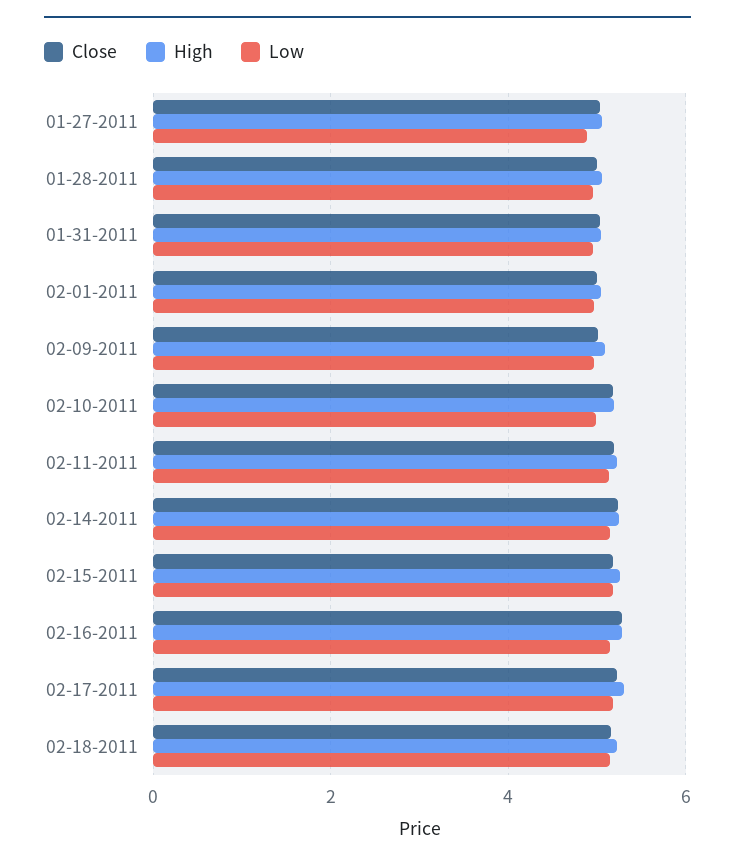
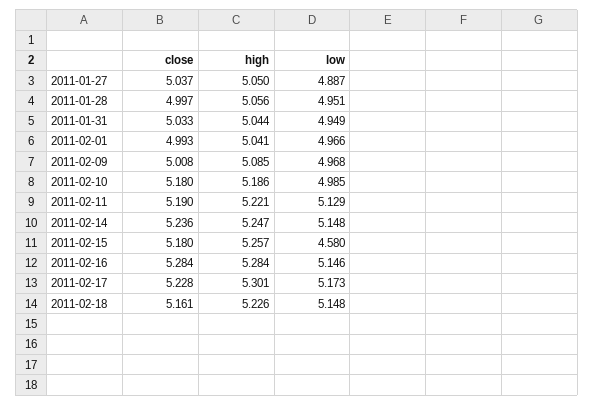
  {
    "Close": {
      "01-27-2011": 5.037,
      "01-28-2011": 4.997,
      "01-31-2011": 5.033,
      "02-01-2011": 4.993,
      "02-09-2011": 5.008,
      "02-10-2011": 5.18,
      "02-11-2011": 5.19,
      "02-14-2011": 5.236,
      "02-15-2011": 5.18,
      "02-16-2011": 5.284,
      "02-17-2011": 5.228,
      "02-18-2011": 5.161
    },
    "High": {
      "01-27-2011": 5.05,
      "01-28-2011": 5.056,
      "01-31-2011": 5.044,
      "02-01-2011": 5.041,
      "02-09-2011": 5.085,
      "02-10-2011": 5.186,
      "02-11-2011": 5.221,
      "02-14-2011": 5.247,
      "02-15-2011": 5.257,
      "02-16-2011": 5.284,
      "02-17-2011": 5.301,
      "02-18-2011": 5.226
    },
    "Low": {
      "01-27-2011": 4.887,
      "01-28-2011": 4.951,
      "01-31-2011": 4.949,
      "02-01-2011": 4.966,
      "02-09-2011": 4.968,
      "02-10-2011": 4.985,
      "02-11-2011": 5.129,
      "02-14-2011": 5.148,
-     "02-15-2011": 5.2,
+     "02-15-2011": 4.58,
      "02-16-2011": 5.146,
      "02-17-2011": 5.173,
      "02-18-2011": 5.148
    }
  }

